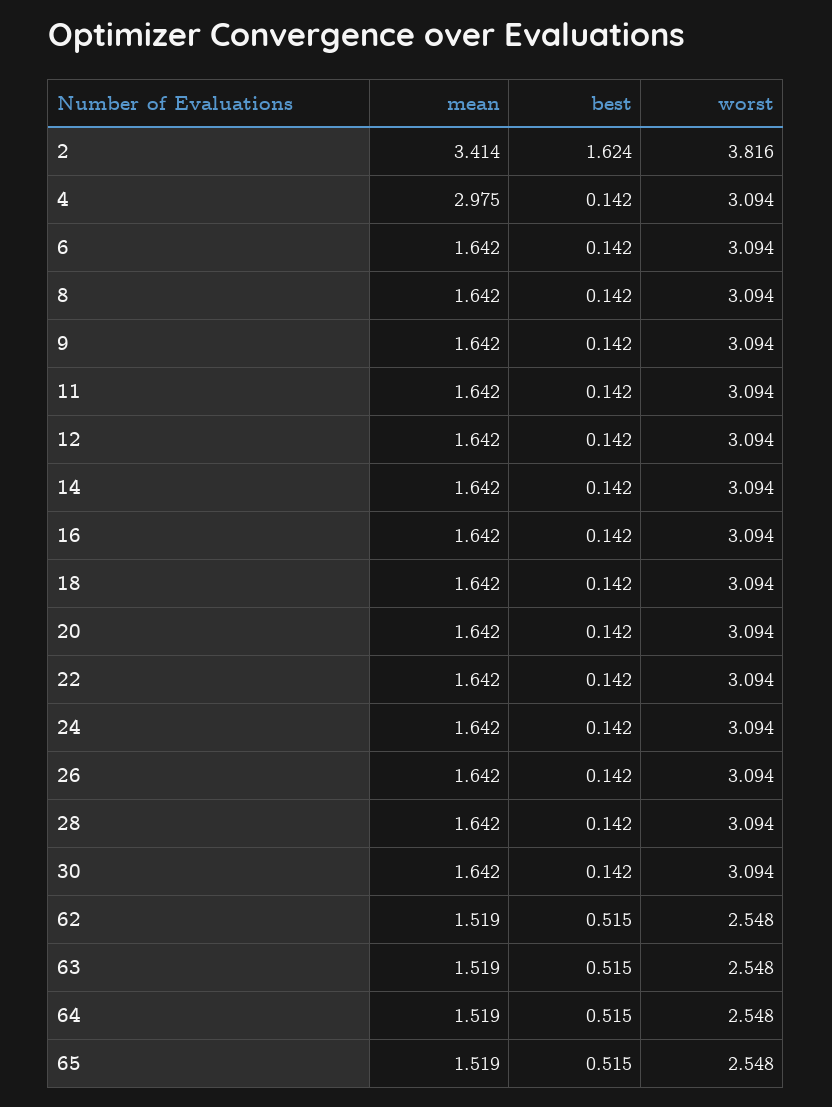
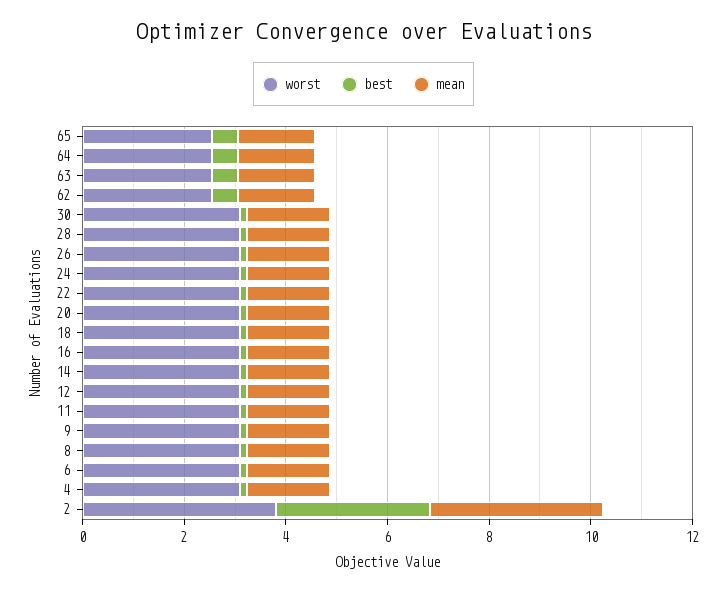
  {
    "mean": {
      "2": 3.414,
-     "4": 2.975,
+     "4": 1.5,
      "6": 1.642,
      "8": 1.642,
      "9": 1.642,
      "11": 1.642,
      "12": 1.642,
      "14": 1.642,
      "16": 1.642,
      "18": 1.642,
      "20": 1.642,
      "22": 1.642,
      "24": 1.642,
      "26": 1.642,
      "28": 1.642,
      "30": 1.642,
      "62": 1.519,
      "63": 1.519,
      "64": 1.519,
      "65": 1.519
    },
    "best": {
-     "2": 1.624,
+     "2": 3,
      "4": 0.142,
      "6": 0.142,
      "8": 0.142,
      "9": 0.142,
      "11": 0.142,
      "12": 0.142,
      "14": 0.142,
      "16": 0.142,
      "18": 0.142,
      "20": 0.142,
      "22": 0.142,
      "24": 0.142,
      "26": 0.142,
      "28": 0.142,
      "30": 0.142,
      "62": 0.515,
      "63": 0.515,
      "64": 0.515,
      "65": 0.515
    },
    "worst": {
      "2": 3.816,
      "4": 3.094,
      "6": 3.094,
      "8": 3.094,
      "9": 3.094,
      "11": 3.094,
      "12": 3.094,
      "14": 3.094,
      "16": 3.094,
      "18": 3.094,
      "20": 3.094,
      "22": 3.094,
      "24": 3.094,
      "26": 3.094,
      "28": 3.094,
      "30": 3.094,
      "62": 2.548,
      "63": 2.548,
      "64": 2.548,
      "65": 2.548
    }
  }

